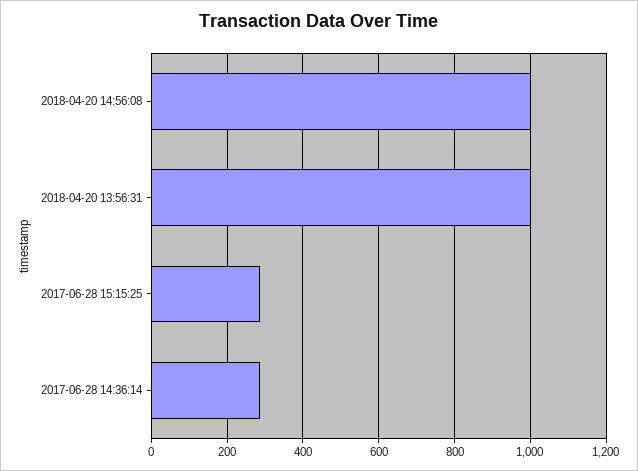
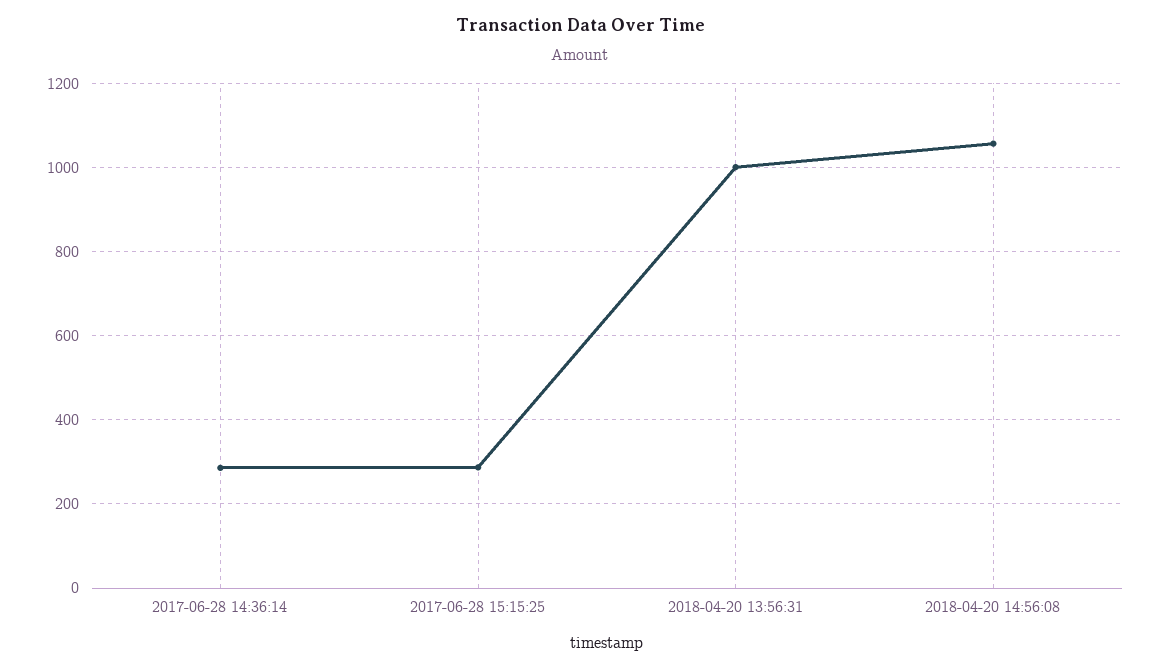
  {
-   "2018-04-20 14:56:08": 1000,
+   "2018-04-20 14:56:08": 1060,
    "2018-04-20 13:56:31": 1000,
    "2017-06-28 15:15:25": 280,
    "2017-06-28 14:36:14": 280
  }

